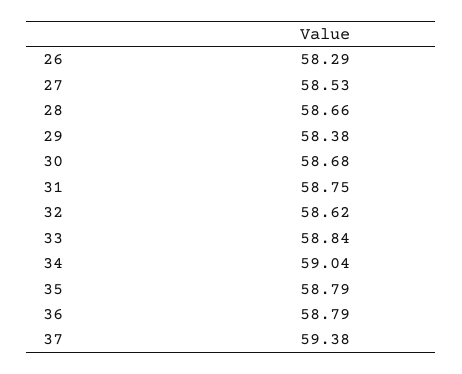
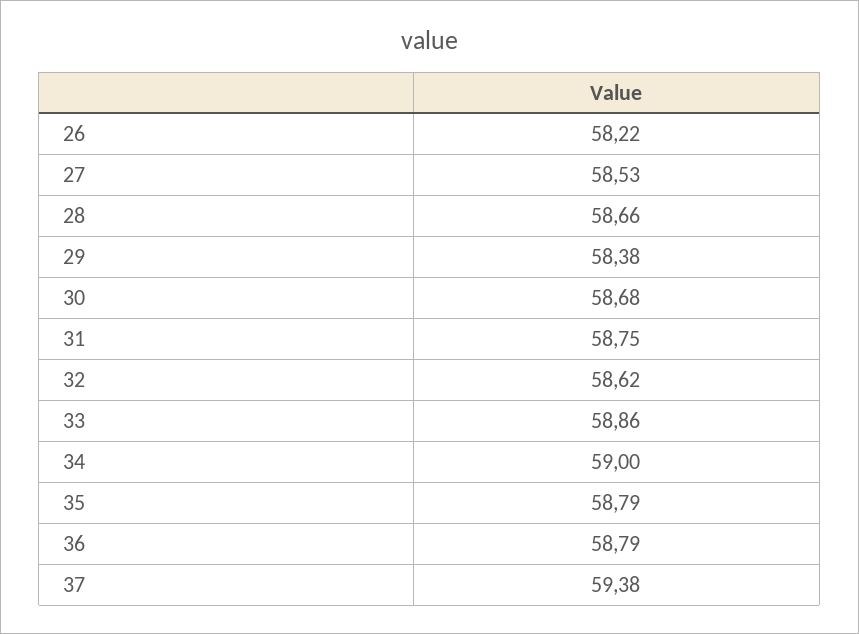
  {
-   "26": 58.29,
+   "26": 58.22,
    "27": 58.53,
    "28": 58.66,
    "29": 58.38,
    "30": 58.68,
    "31": 58.75,
    "32": 58.62,
-   "33": 58.84,
+   "33": 58.86,
-   "34": 59.04,
+   "34": 59,
    "35": 58.79,
    "36": 58.79,
    "37": 59.38
  }

